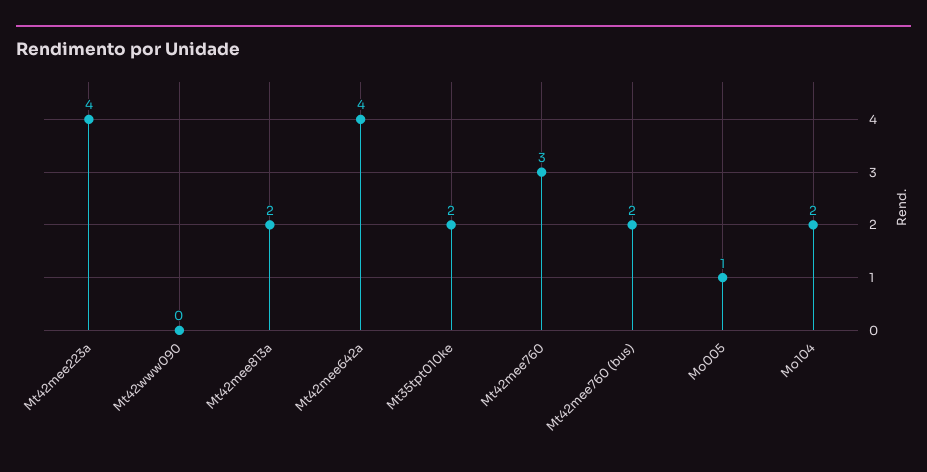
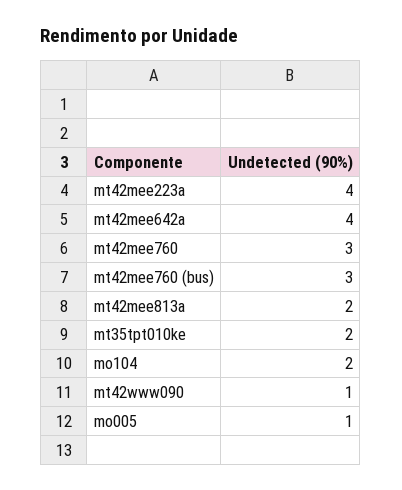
  {
    "Mt42mee223a": 4,
-   "Mt42www090": 0,
+   "Mt42www090": 1,
    "Mt42mee813a": 2,
    "Mt42mee642a": 4,
    "Mt35tpt010ke": 2,
    "Mt42mee760": 3,
-   "Mt42mee760 (bus)": 2,
+   "Mt42mee760 (bus)": 3,
    "Mo005": 1,
    "Mo104": 2
  }

